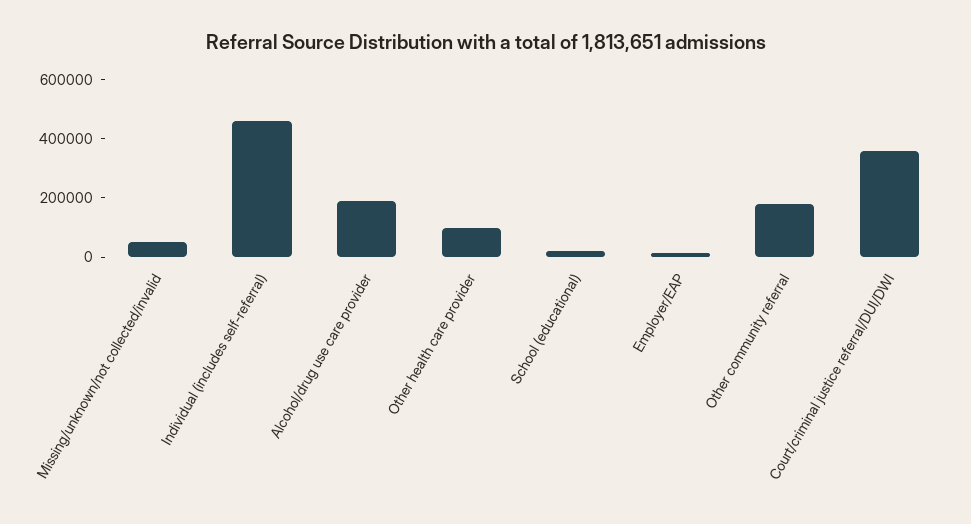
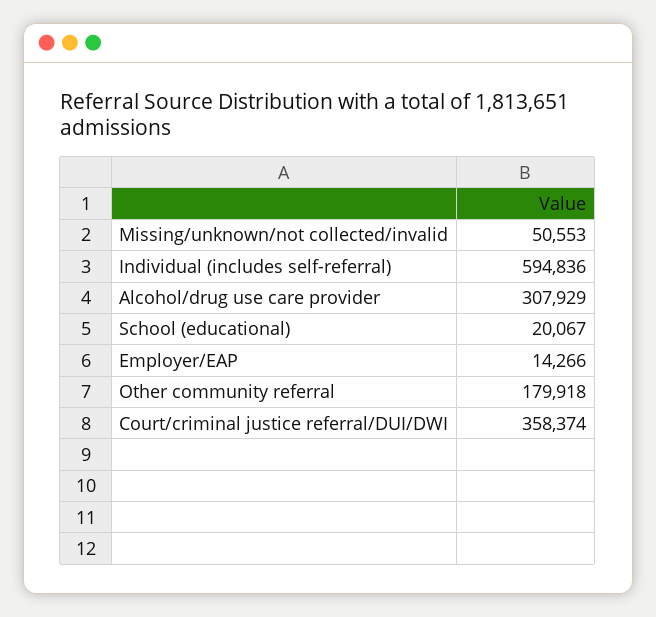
  {
    "Missing/unknown/not collected/invalid": 50553,
-   "Individual (includes self-referral)": 450000,
+   "Individual (includes self-referral)": 594836,
-   "Alcohol/drug use care provider": 200000,
+   "Alcohol/drug use care provider": 307929,
-   "Other health care provider": 100000,
    "School (educational)": 20067,
    "Employer/EAP": 14266,
    "Other community referral": 179918,
    "Court/criminal justice referral/DUI/DWI": 358374
  }

